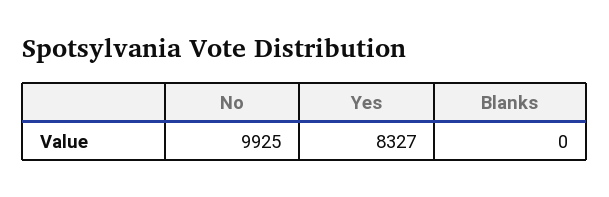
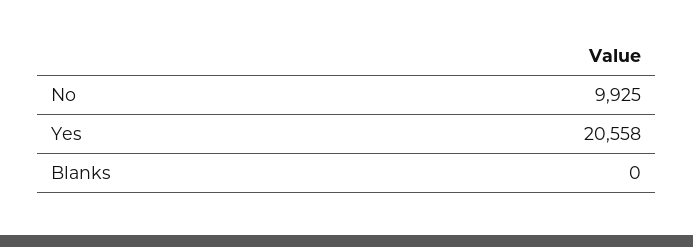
  {
    "No": 9925,
-   "Yes": 8327,
+   "Yes": 20558,
    "Blanks": 0
  }

